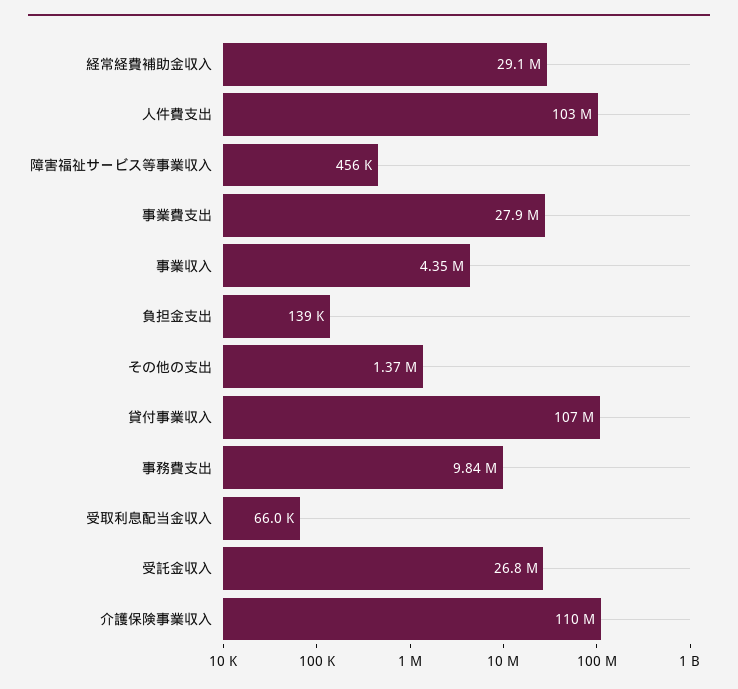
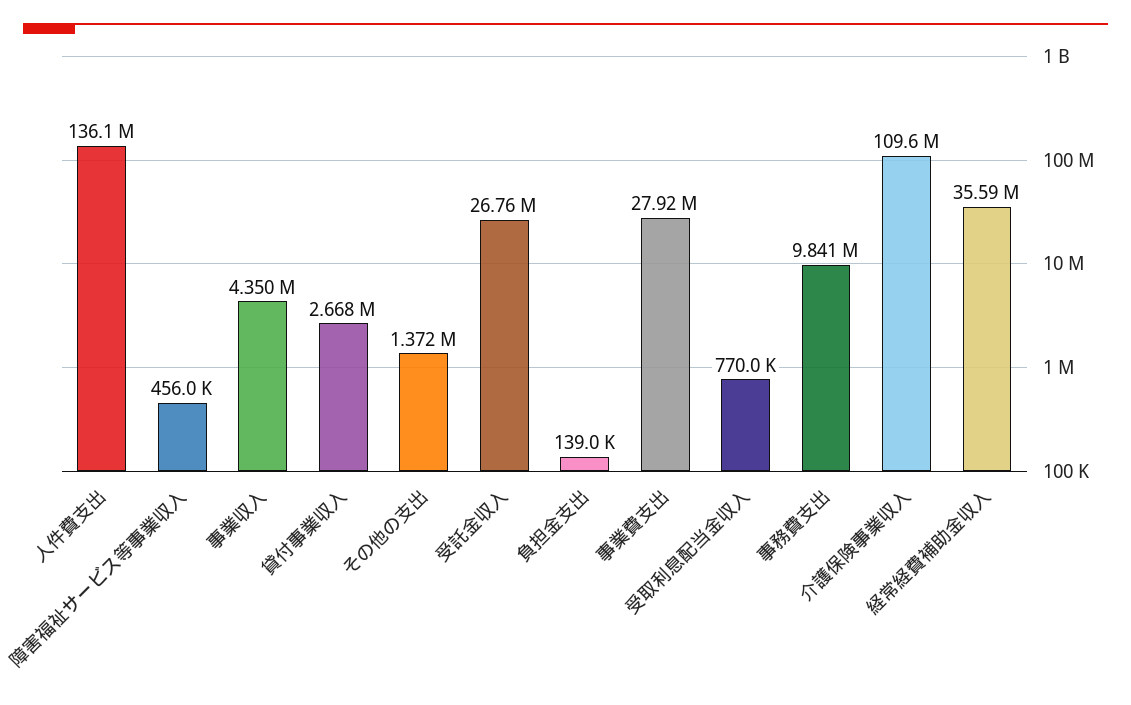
  {
-   "経常経費補助金収入": 29100000,
+   "経常経費補助金収入": 35590000,
-   "人件費支出": 103000000,
+   "人件費支出": 136100000,
    "障害福祉サービス等事業収入": 456000,
    "事業費支出": 27920000,
    "事業収入": 4350000,
    "負担金支出": 139000,
    "その他の支出": 1372000,
-   "貸付事業収入": 107000000,
+   "貸付事業収入": 2668000,
    "事務費支出": 9841000,
-   "受取利息配当金収入": 66000,
+   "受取利息配当金収入": 770000,
    "受託金収入": 26760000,
    "介護保険事業収入": 109600000
  }

